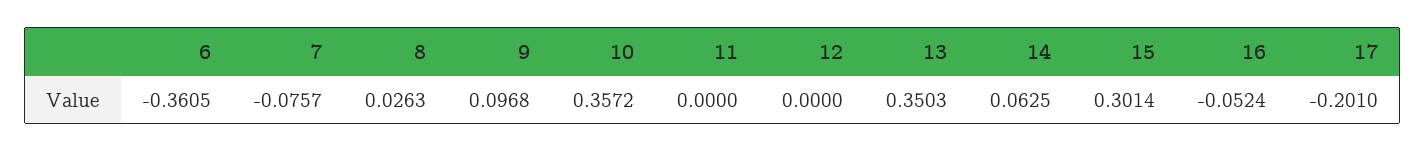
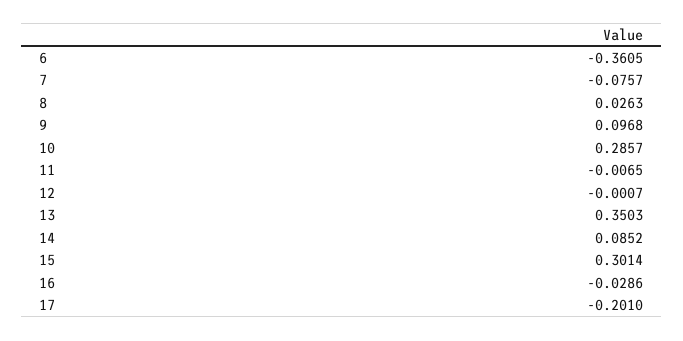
  {
    "6": -0.3605,
    "7": -0.0757,
    "8": 0.0263,
    "9": 0.0968,
-   "10": 0.3572,
+   "10": 0.2857,
-   "11": 0,
+   "11": -0.0065,
-   "12": 0,
+   "12": -0.0007,
    "13": 0.3503,
-   "14": 0.0625,
+   "14": 0.0852,
    "15": 0.3014,
-   "16": -0.0524,
+   "16": -0.0286,
    "17": -0.201
  }

